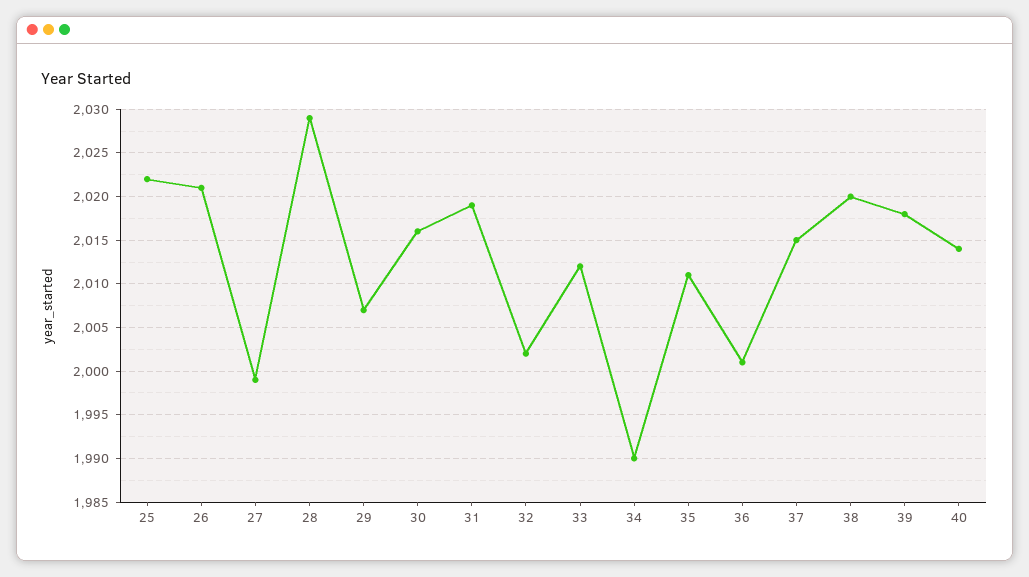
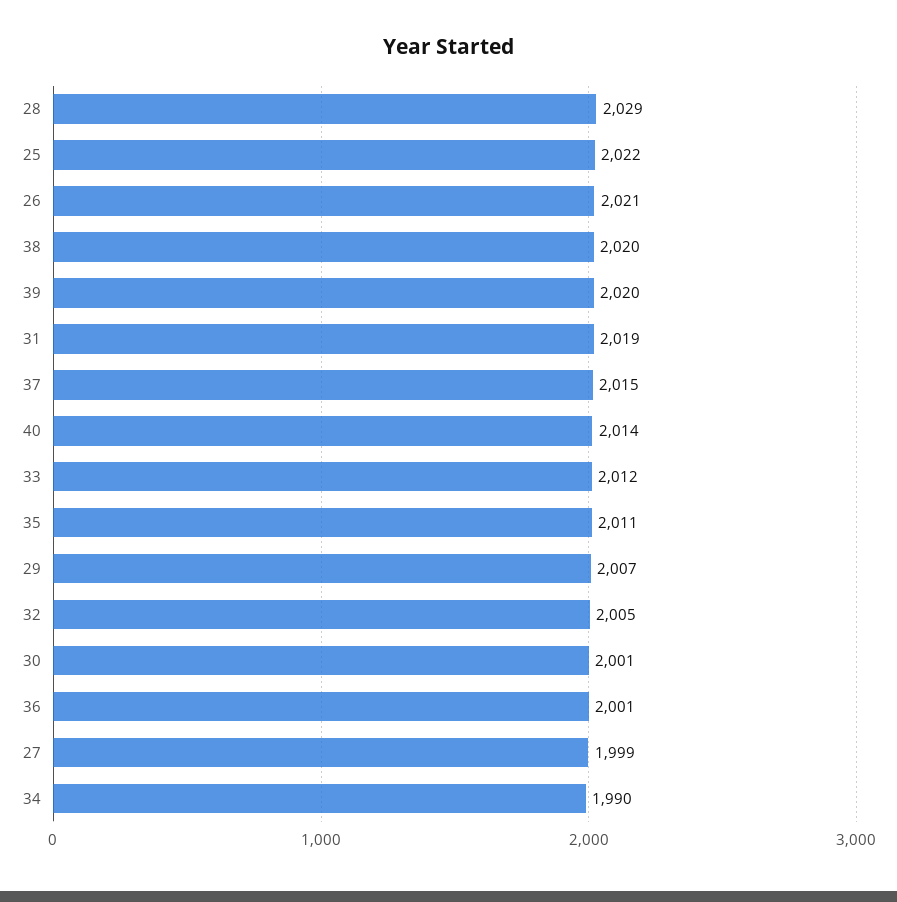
  {
    "25": 2022,
    "26": 2021,
    "27": 1999,
    "28": 2029,
    "29": 2007,
-   "30": 2016,
+   "30": 2001,
    "31": 2019,
-   "32": 2002,
+   "32": 2005,
    "33": 2012,
    "34": 1990,
    "35": 2011,
    "36": 2001,
    "37": 2015,
    "38": 2020,
-   "39": 2018,
+   "39": 2020,
    "40": 2014
  }

